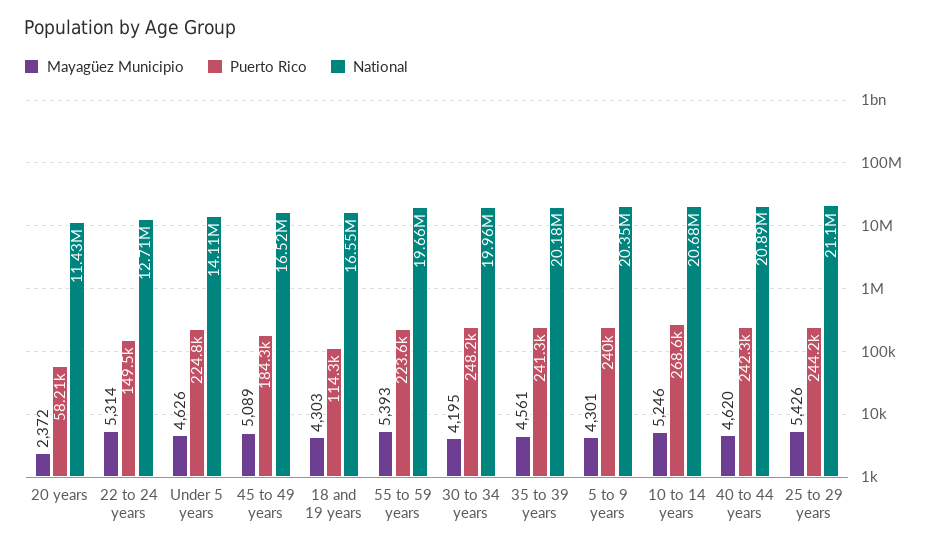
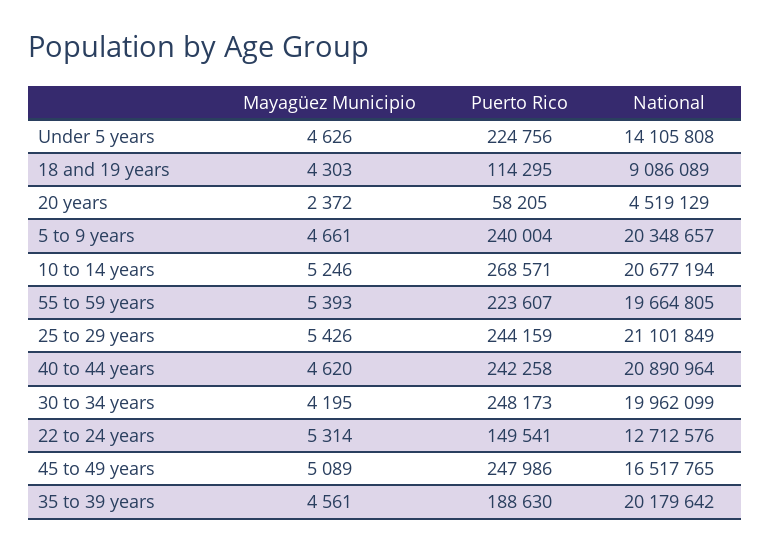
  {
    "Mayagüez Municipio": {
      "20 years": 2372,
      "22 to 24 years": 5314,
      "Under 5 years": 4626,
      "45 to 49 years": 5089,
      "18 and 19 years": 4303,
      "55 to 59 years": 5393,
      "30 to 34 years": 4195,
      "35 to 39 years": 4561,
-     "5 to 9 years": 4301,
+     "5 to 9 years": 4661,
      "10 to 14 years": 5246,
      "40 to 44 years": 4620,
      "25 to 29 years": 5426
    },
    "Puerto Rico": {
      "20 years": 58205,
      "22 to 24 years": 149541,
      "Under 5 years": 224756,
-     "45 to 49 years": 184300,
+     "45 to 49 years": 247986,
      "18 and 19 years": 114295,
      "55 to 59 years": 223607,
      "30 to 34 years": 248173,
-     "35 to 39 years": 241300,
+     "35 to 39 years": 188630,
      "5 to 9 years": 240004,
      "10 to 14 years": 268571,
      "40 to 44 years": 242258,
      "25 to 29 years": 244159
    },
    "National": {
-     "20 years": 11430000,
+     "20 years": 4519129,
      "22 to 24 years": 12712576,
      "Under 5 years": 14105808,
      "45 to 49 years": 16517765,
-     "18 and 19 years": 16550000,
+     "18 and 19 years": 9086089,
      "55 to 59 years": 19664805,
      "30 to 34 years": 19962099,
      "35 to 39 years": 20179642,
      "5 to 9 years": 20348657,
      "10 to 14 years": 20677194,
      "40 to 44 years": 20890964,
      "25 to 29 years": 21101849
    }
  }

